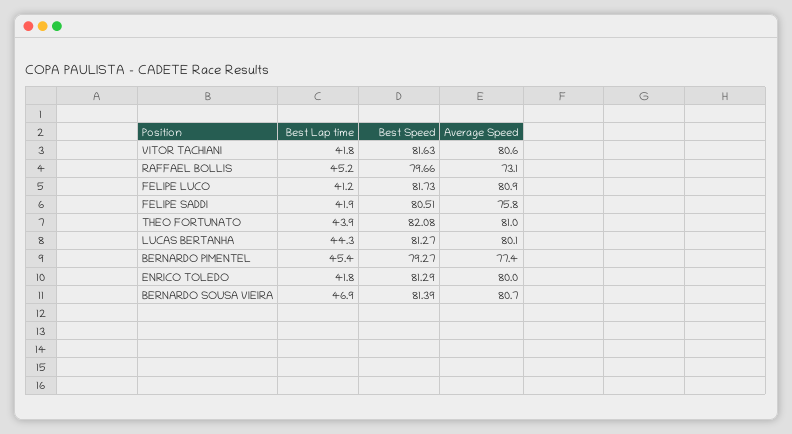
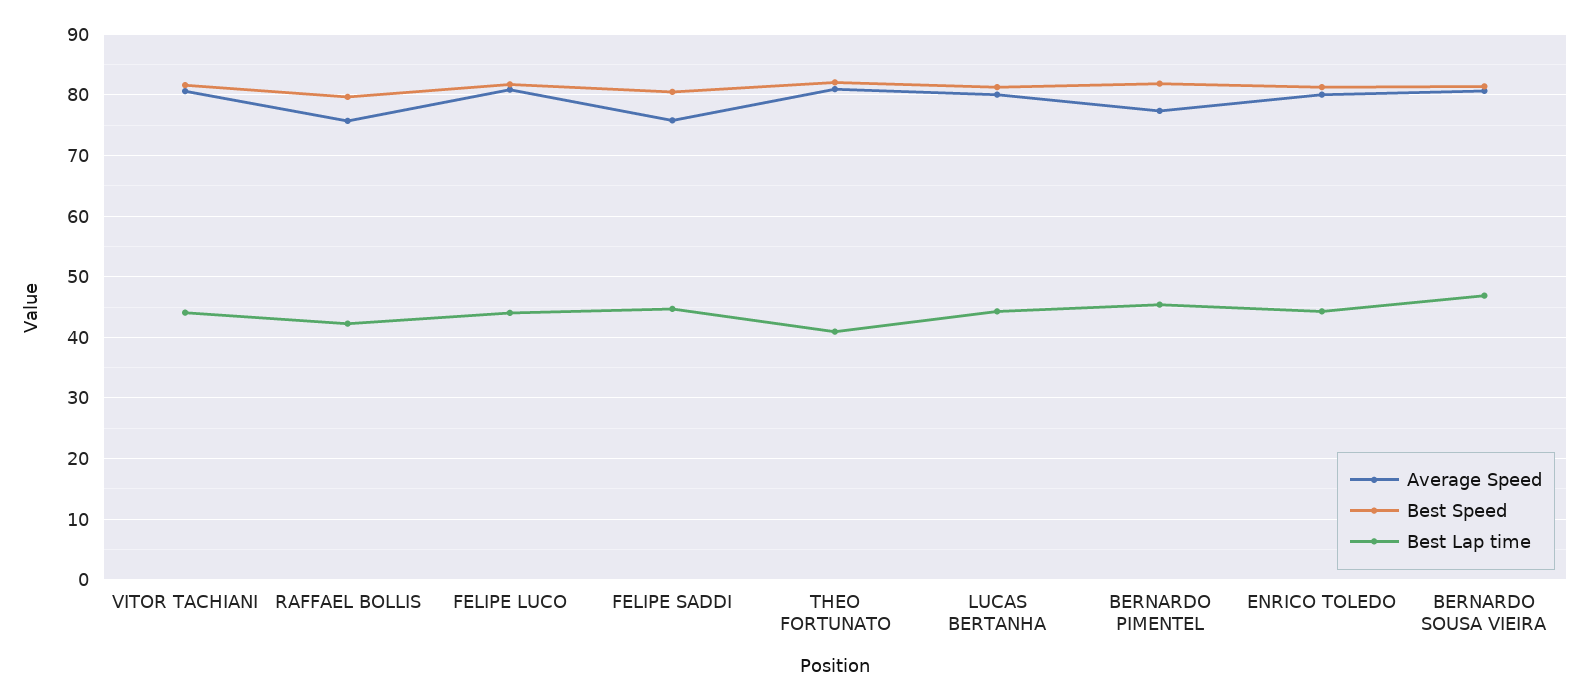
  {
    "Best Lap time": {
-     "VITOR TACHIANI": 41.8,
+     "VITOR TACHIANI": 44,
-     "RAFFAEL BOLLIS": 45.2,
+     "RAFFAEL BOLLIS": 42,
-     "FELIPE LUCO": 41.2,
+     "FELIPE LUCO": 44,
-     "FELIPE SADDI": 41.9,
+     "FELIPE SADDI": 45,
-     "THEO FORTUNATO": 43.9,
+     "THEO FORTUNATO": 41,
      "LUCAS BERTANHA": 44.3,
      "BERNARDO PIMENTEL": 45.4,
-     "ENRICO TOLEDO": 41.8,
+     "ENRICO TOLEDO": 44,
      "BERNARDO SOUSA VIEIRA": 46.9
    },
    "Best Speed": {
      "VITOR TACHIANI": 81.63,
      "RAFFAEL BOLLIS": 79.66,
      "FELIPE LUCO": 81.73,
      "FELIPE SADDI": 80.51,
      "THEO FORTUNATO": 82.08,
      "LUCAS BERTANHA": 81.27,
-     "BERNARDO PIMENTEL": 79.27,
+     "BERNARDO PIMENTEL": 82,
      "ENRICO TOLEDO": 81.29,
      "BERNARDO SOUSA VIEIRA": 81.39
    },
    "Average Speed": {
      "VITOR TACHIANI": 80.6,
-     "RAFFAEL BOLLIS": 73.1,
+     "RAFFAEL BOLLIS": 76,
      "FELIPE LUCO": 80.9,
      "FELIPE SADDI": 75.8,
      "THEO FORTUNATO": 81,
      "LUCAS BERTANHA": 80.1,
      "BERNARDO PIMENTEL": 77.4,
      "ENRICO TOLEDO": 80,
      "BERNARDO SOUSA VIEIRA": 80.7
    }
  }

